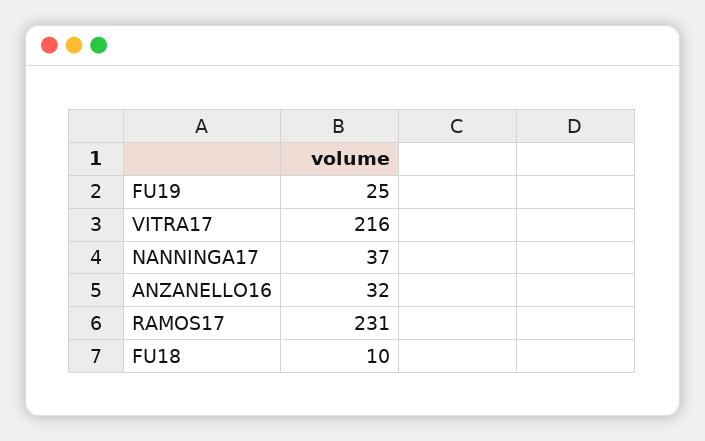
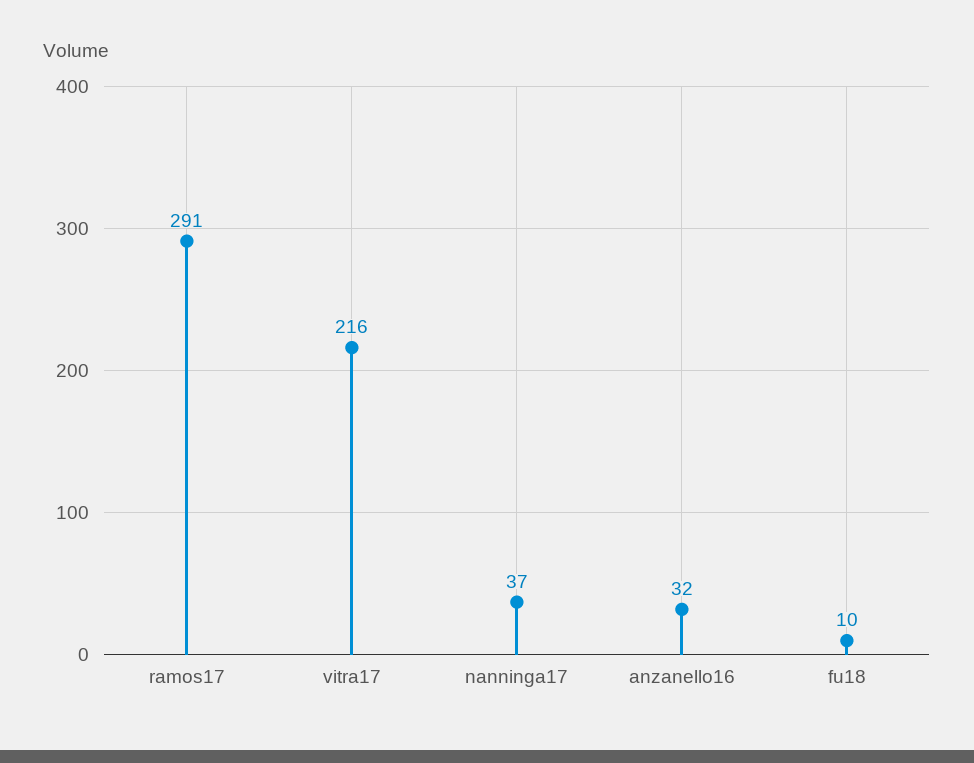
  {
-   "FU19": 25,
    "VITRA17": 216,
    "NANNINGA17": 37,
    "ANZANELLO16": 32,
-   "RAMOS17": 231,
+   "RAMOS17": 291,
    "FU18": 10
  }

